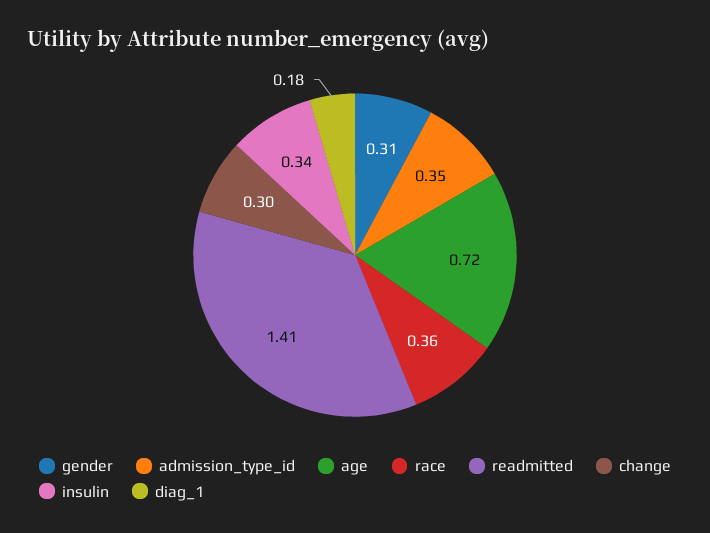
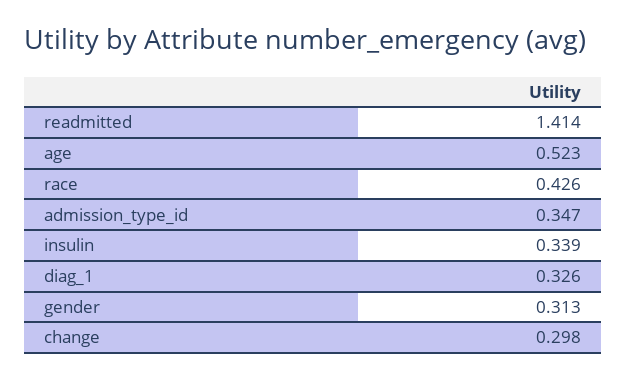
  {
    "gender": 0.313,
    "admission_type_id": 0.347,
-   "age": 0.72,
+   "age": 0.523,
-   "race": 0.36,
+   "race": 0.426,
    "readmitted": 1.414,
    "change": 0.298,
    "insulin": 0.339,
-   "diag_1": 0.18
+   "diag_1": 0.326
  }

